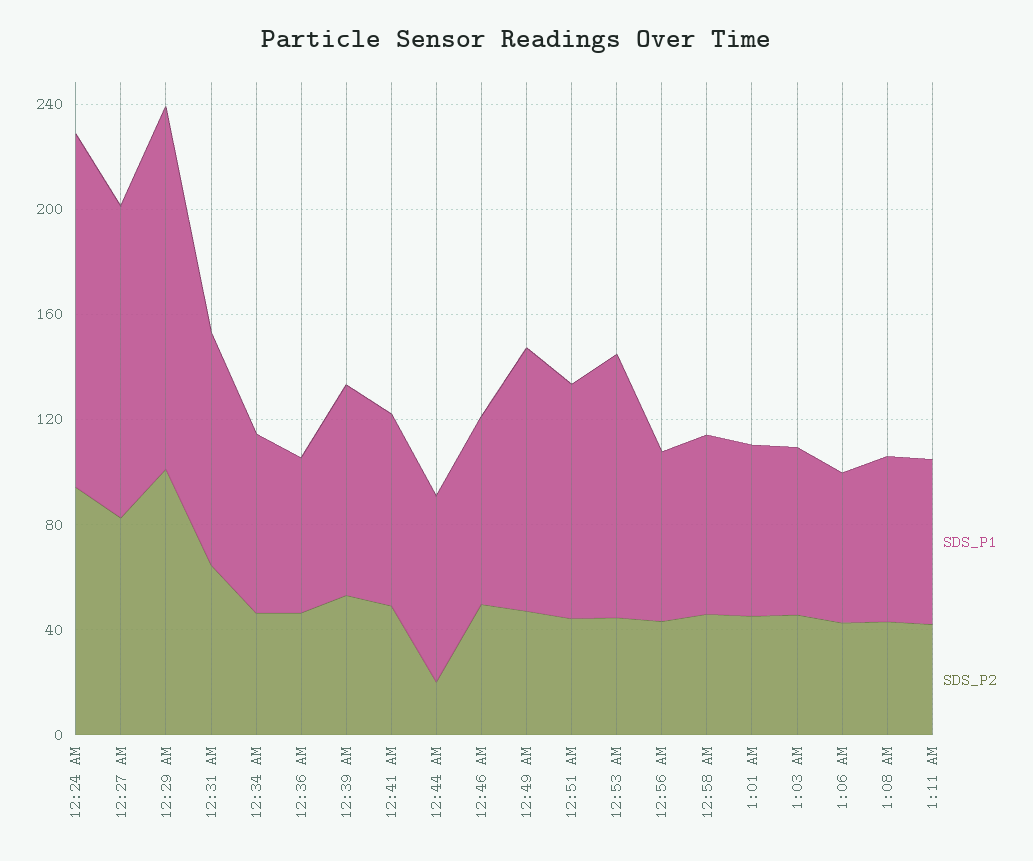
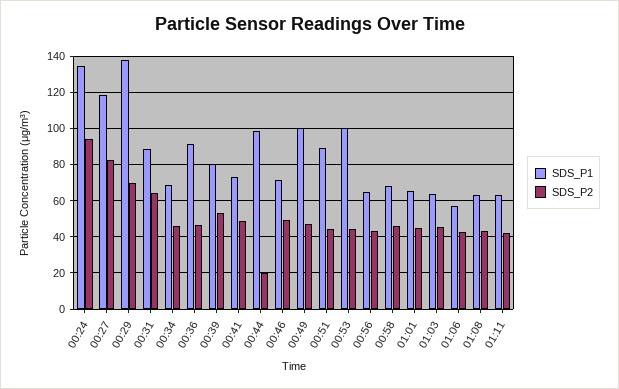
  {
    "SDS_P1": {
      "12:24 AM": 135,
      "12:27 AM": 120,
      "12:29 AM": 140,
      "12:31 AM": 90,
      "12:34 AM": 70,
-     "12:36 AM": 60,
+     "12:36 AM": 90,
      "12:39 AM": 80,
      "12:41 AM": 75,
-     "12:44 AM": 70,
+     "12:44 AM": 100,
      "12:46 AM": 70,
      "12:49 AM": 100,
      "12:51 AM": 90,
      "12:53 AM": 100,
      "12:56 AM": 65,
      "12:58 AM": 70,
      "1:01 AM": 65,
      "1:03 AM": 65,
      "1:06 AM": 55,
      "1:08 AM": 65,
      "1:11 AM": 65
    },
    "SDS_P2": {
      "12:24 AM": 95,
      "12:27 AM": 85,
-     "12:29 AM": 100,
+     "12:29 AM": 70,
      "12:31 AM": 65,
      "12:34 AM": 45,
      "12:36 AM": 45,
      "12:39 AM": 55,
      "12:41 AM": 50,
      "12:44 AM": 20,
      "12:46 AM": 50,
      "12:49 AM": 45,
      "12:51 AM": 45,
      "12:53 AM": 45,
      "12:56 AM": 45,
      "12:58 AM": 45,
      "1:01 AM": 45,
      "1:03 AM": 45,
      "1:06 AM": 40,
      "1:08 AM": 45,
      "1:11 AM": 40
    }
  }

